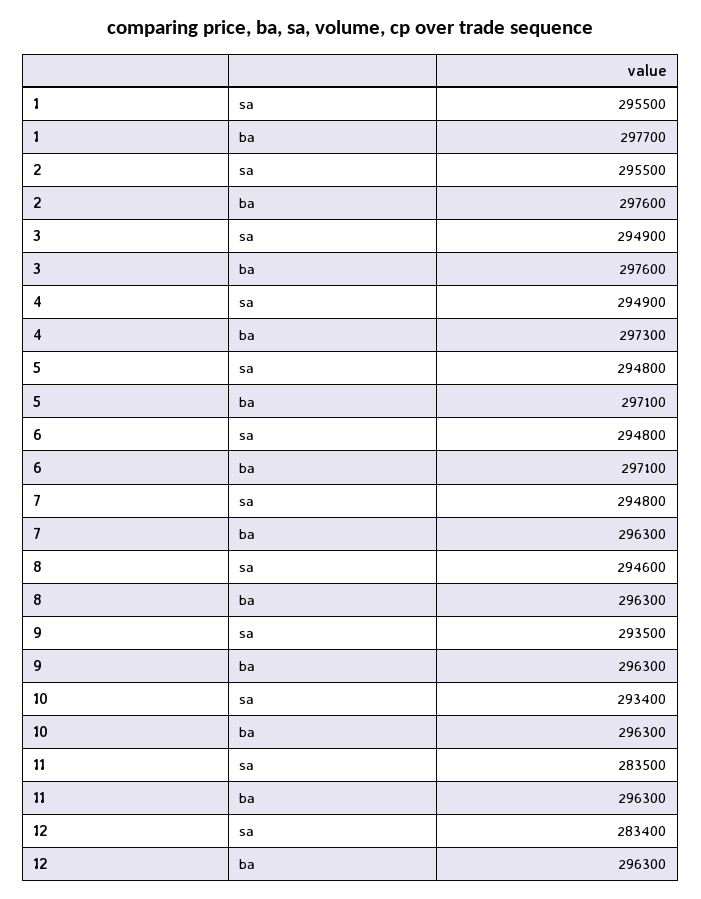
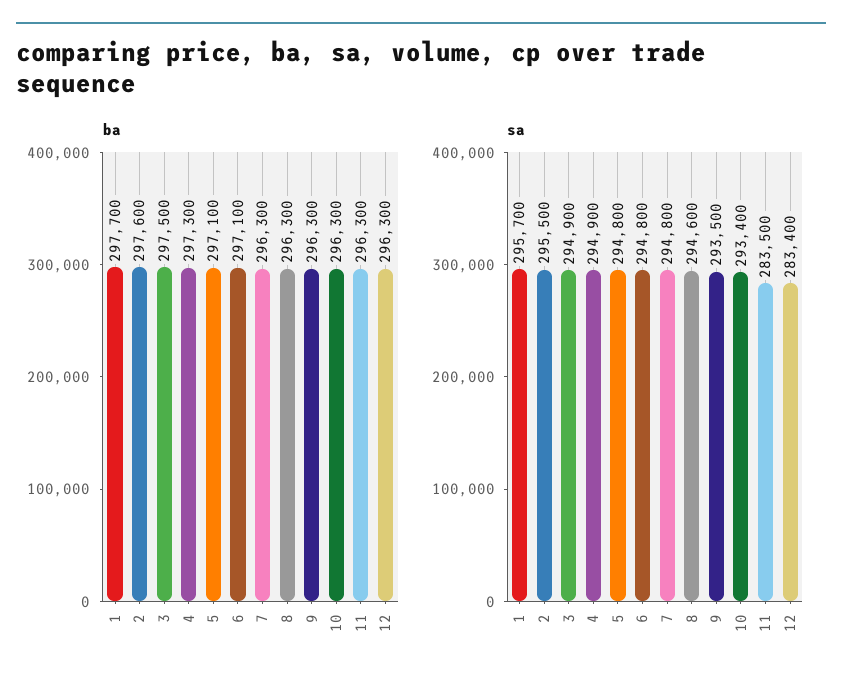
  {
    "sa": {
-     "1": 295500,
+     "1": 295700,
      "2": 295500,
      "3": 294900,
      "4": 294900,
      "5": 294800,
      "6": 294800,
      "7": 294800,
      "8": 294600,
      "9": 293500,
      "10": 293400,
      "11": 283500,
      "12": 283400
    },
    "ba": {
      "1": 297700,
      "2": 297600,
-     "3": 297600,
+     "3": 297500,
      "4": 297300,
      "5": 297100,
      "6": 297100,
      "7": 296300,
      "8": 296300,
      "9": 296300,
      "10": 296300,
      "11": 296300,
      "12": 296300
    }
  }

